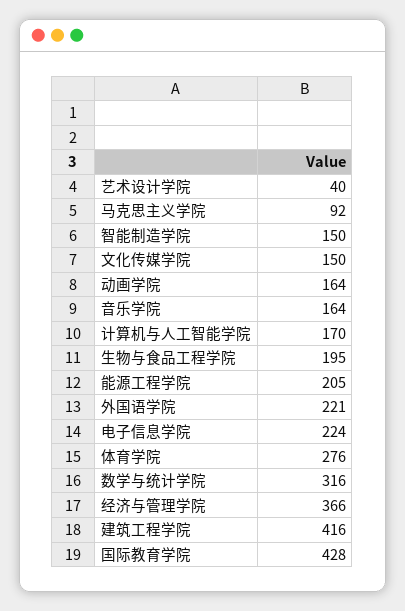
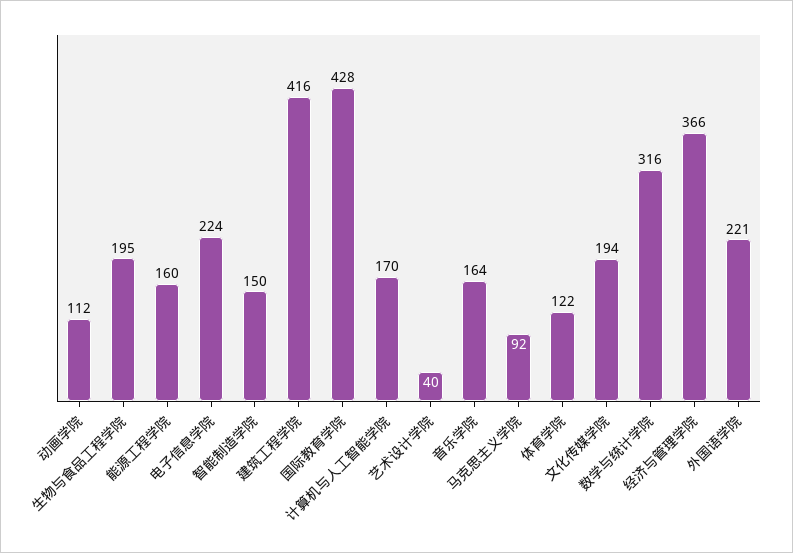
  {
    "艺术设计学院": 40,
    "马克思主义学院": 92,
    "智能制造学院": 150,
-   "文化传媒学院": 150,
+   "文化传媒学院": 194,
-   "动画学院": 164,
+   "动画学院": 112,
    "音乐学院": 164,
    "计算机与人工智能学院": 170,
    "生物与食品工程学院": 195,
-   "能源工程学院": 205,
+   "能源工程学院": 160,
    "外国语学院": 221,
    "电子信息学院": 224,
-   "体育学院": 276,
+   "体育学院": 122,
    "数学与统计学院": 316,
    "经济与管理学院": 366,
    "建筑工程学院": 416,
    "国际教育学院": 428
  }

